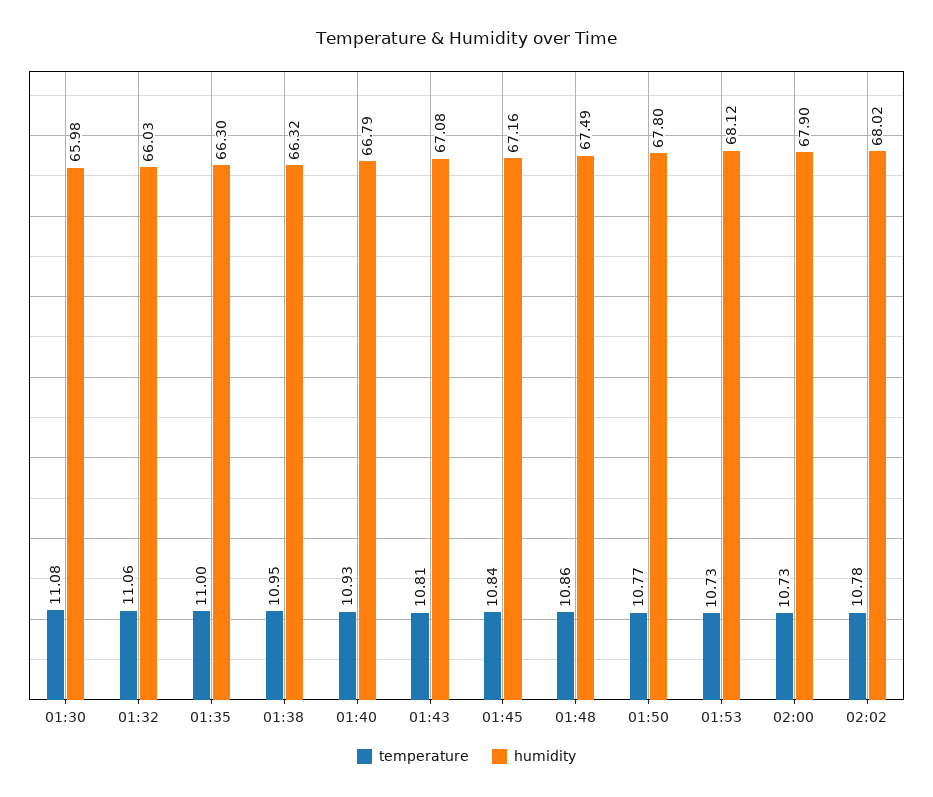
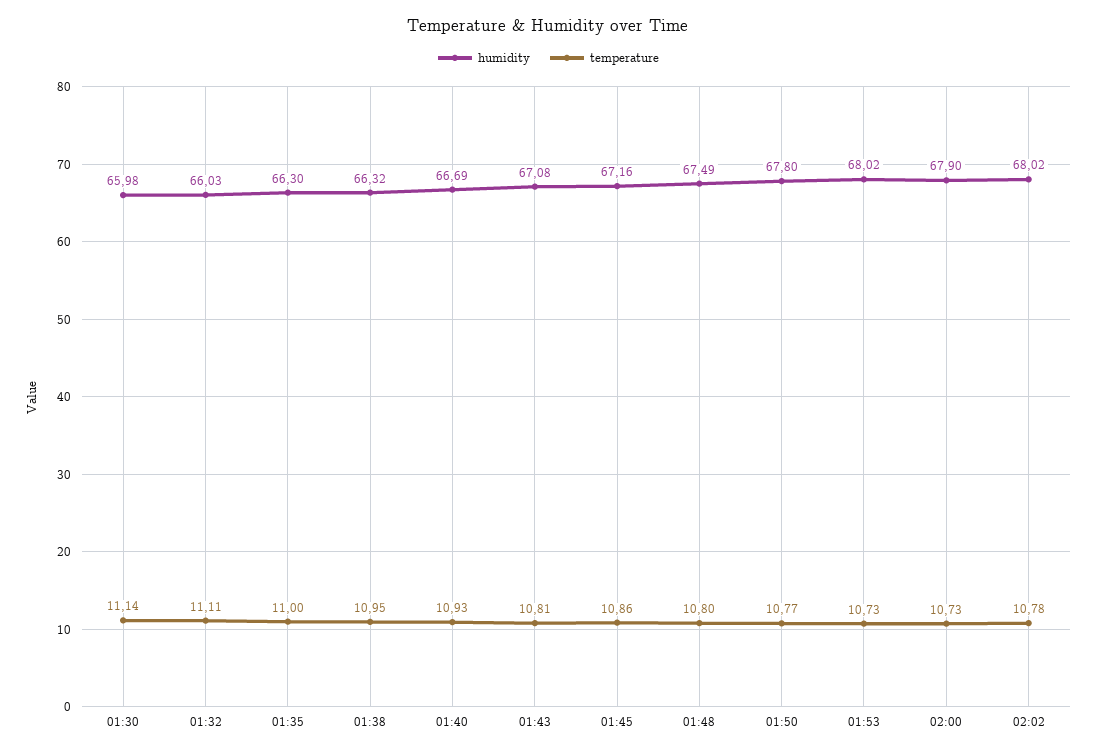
  {
    "temperature": {
-     "01:30": 11.08,
+     "01:30": 11.14,
-     "01:32": 11.06,
+     "01:32": 11.11,
      "01:35": 11,
      "01:38": 10.95,
      "01:40": 10.93,
      "01:43": 10.81,
-     "01:45": 10.84,
+     "01:45": 10.86,
-     "01:48": 10.86,
+     "01:48": 10.8,
      "01:50": 10.77,
      "01:53": 10.73,
      "02:00": 10.73,
      "02:02": 10.78
    },
    "humidity": {
      "01:30": 65.98,
      "01:32": 66.03,
      "01:35": 66.3,
      "01:38": 66.32,
-     "01:40": 66.79,
+     "01:40": 66.69,
      "01:43": 67.08,
      "01:45": 67.16,
      "01:48": 67.49,
      "01:50": 67.8,
-     "01:53": 68.12,
+     "01:53": 68.02,
      "02:00": 67.9,
      "02:02": 68.02
    }
  }

